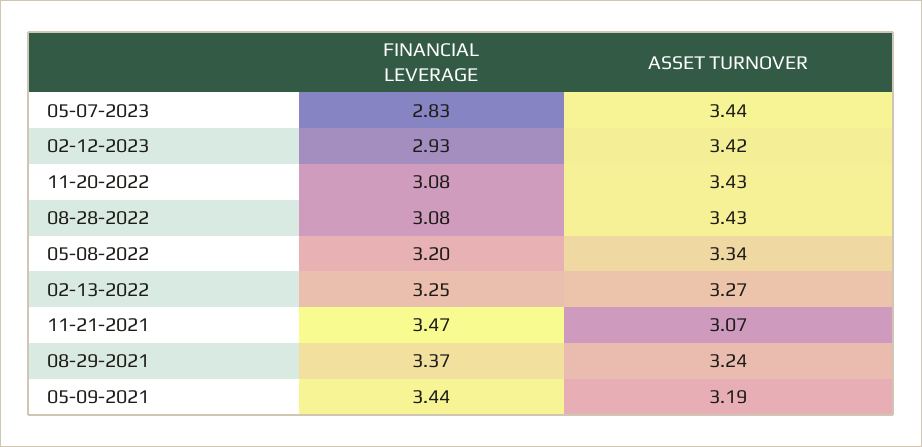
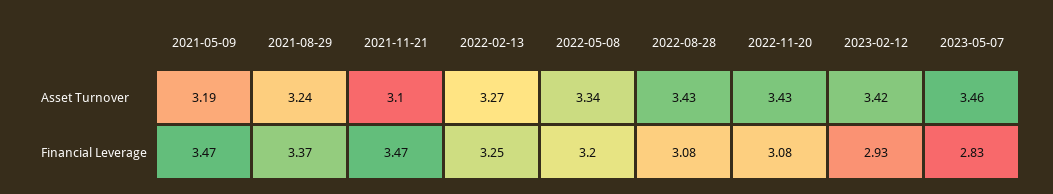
  {
    "FINANCIAL LEVERAGE": {
      "05-07-2023": 2.83,
      "02-12-2023": 2.93,
      "11-20-2022": 3.08,
      "08-28-2022": 3.08,
      "05-08-2022": 3.2,
      "02-13-2022": 3.25,
      "11-21-2021": 3.47,
      "08-29-2021": 3.37,
-     "05-09-2021": 3.44
+     "05-09-2021": 3.47
    },
    "ASSET TURNOVER": {
-     "05-07-2023": 3.44,
+     "05-07-2023": 3.46,
      "02-12-2023": 3.42,
      "11-20-2022": 3.43,
      "08-28-2022": 3.43,
      "05-08-2022": 3.34,
      "02-13-2022": 3.27,
-     "11-21-2021": 3.07,
+     "11-21-2021": 3.1,
      "08-29-2021": 3.24,
      "05-09-2021": 3.19
    }
  }

